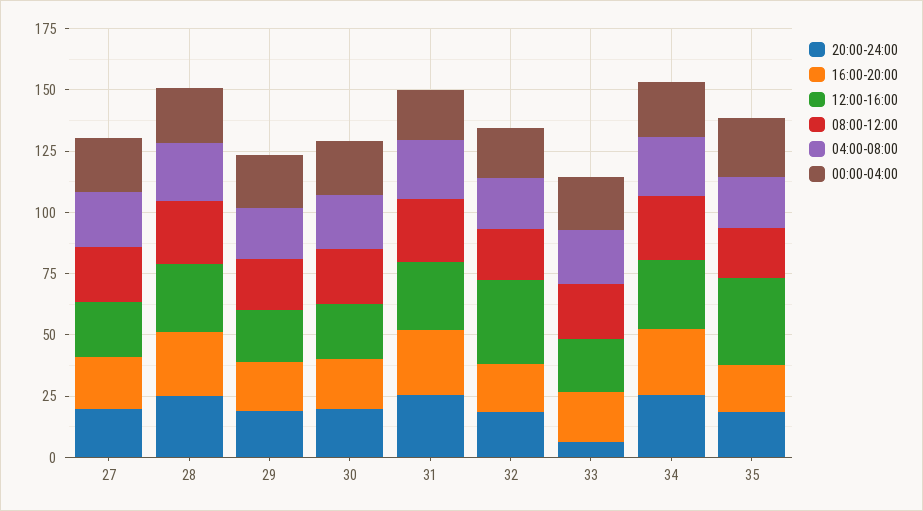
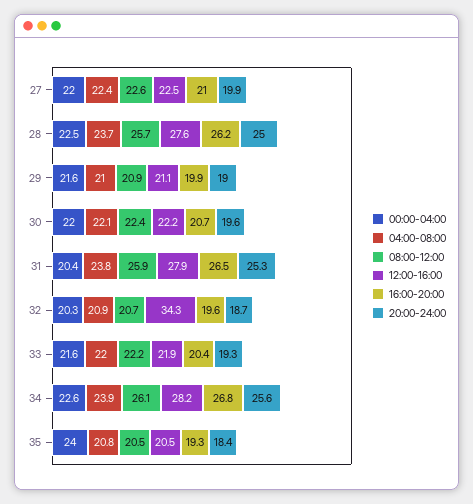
  {
    "20:00-24:00": {
      "27": 19.9,
      "28": 25,
      "29": 19,
      "30": 19.6,
      "31": 25.3,
      "32": 18.7,
-     "33": 5,
+     "33": 19.3,
      "34": 25.6,
      "35": 18.4
    },
    "16:00-20:00": {
      "27": 21,
      "28": 26.2,
      "29": 19.9,
      "30": 20.7,
      "31": 26.5,
      "32": 19.6,
      "33": 20.4,
      "34": 26.8,
      "35": 19.3
    },
    "12:00-16:00": {
      "27": 22.5,
      "28": 27.6,
      "29": 21.1,
      "30": 22.2,
      "31": 27.9,
      "32": 34.3,
      "33": 21.9,
      "34": 28.2,
-     "35": 35
+     "35": 20.5
    },
    "08:00-12:00": {
      "27": 22.6,
      "28": 25.7,
      "29": 20.9,
      "30": 22.4,
      "31": 25.9,
      "32": 20.7,
      "33": 22.2,
      "34": 26.1,
      "35": 20.5
    },
    "04:00-08:00": {
      "27": 22.4,
      "28": 23.7,
      "29": 21,
      "30": 22.1,
      "31": 23.8,
      "32": 20.9,
      "33": 22,
      "34": 23.9,
      "35": 20.8
    },
    "00:00-04:00": {
      "27": 22,
      "28": 22.5,
      "29": 21.6,
      "30": 22,
      "31": 20.4,
      "32": 20.3,
      "33": 21.6,
      "34": 22.6,
      "35": 24
    }
  }

